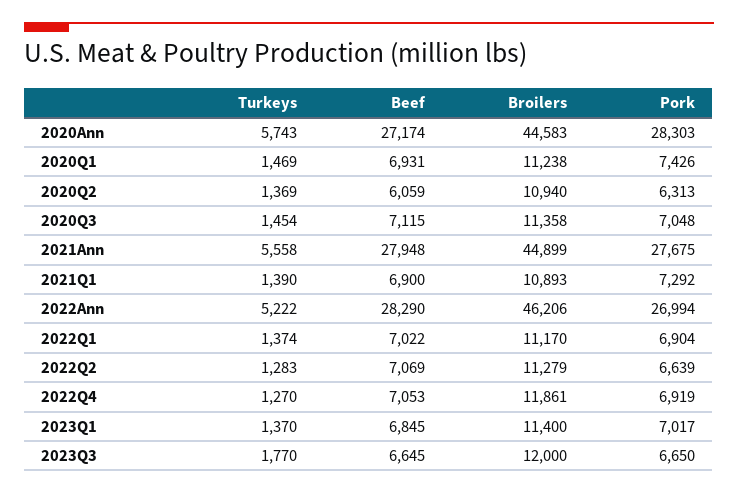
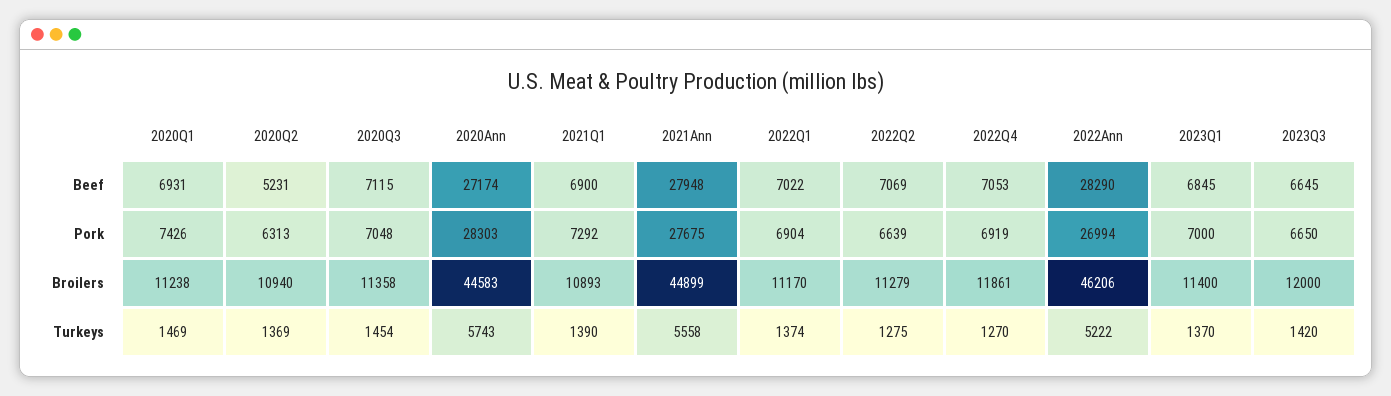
  {
    "Turkeys": {
      "2020Ann": 5743,
      "2020Q1": 1469,
      "2020Q2": 1369,
      "2020Q3": 1454,
      "2021Ann": 5558,
      "2021Q1": 1390,
      "2022Ann": 5222,
      "2022Q1": 1374,
-     "2022Q2": 1283,
+     "2022Q2": 1275,
      "2022Q4": 1270,
      "2023Q1": 1370,
-     "2023Q3": 1770
+     "2023Q3": 1420
    },
    "Beef": {
      "2020Ann": 27174,
      "2020Q1": 6931,
-     "2020Q2": 6059,
+     "2020Q2": 5231,
      "2020Q3": 7115,
      "2021Ann": 27948,
      "2021Q1": 6900,
      "2022Ann": 28290,
      "2022Q1": 7022,
      "2022Q2": 7069,
      "2022Q4": 7053,
      "2023Q1": 6845,
      "2023Q3": 6645
    },
    "Broilers": {
      "2020Ann": 44583,
      "2020Q1": 11238,
      "2020Q2": 10940,
      "2020Q3": 11358,
      "2021Ann": 44899,
      "2021Q1": 10893,
      "2022Ann": 46206,
      "2022Q1": 11170,
      "2022Q2": 11279,
      "2022Q4": 11861,
      "2023Q1": 11400,
      "2023Q3": 12000
    },
    "Pork": {
      "2020Ann": 28303,
      "2020Q1": 7426,
      "2020Q2": 6313,
      "2020Q3": 7048,
      "2021Ann": 27675,
      "2021Q1": 7292,
      "2022Ann": 26994,
      "2022Q1": 6904,
      "2022Q2": 6639,
      "2022Q4": 6919,
-     "2023Q1": 7017,
+     "2023Q1": 7000,
      "2023Q3": 6650
    }
  }

